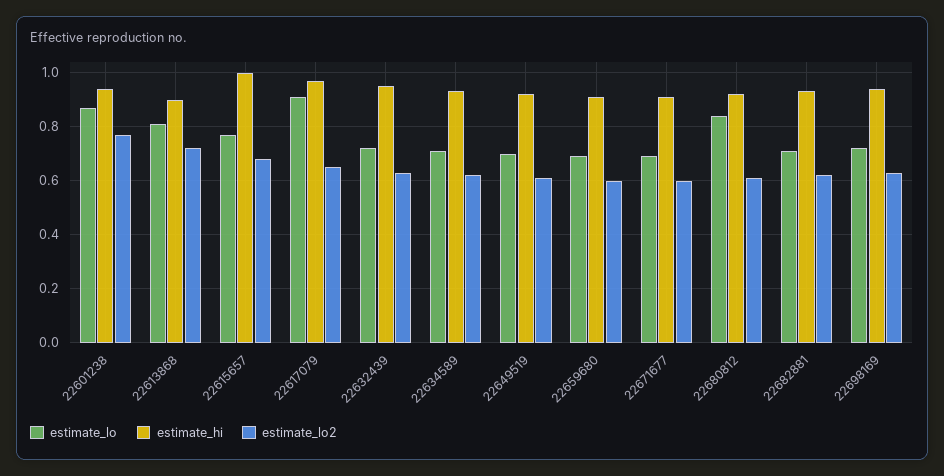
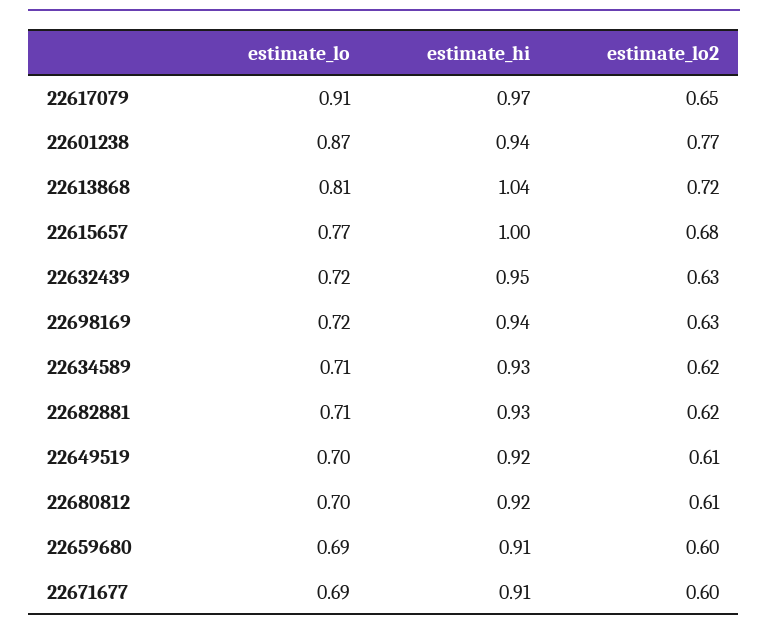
  {
    "estimate_lo": {
      "22601238": 0.87,
      "22613868": 0.81,
      "22615657": 0.77,
      "22617079": 0.91,
      "22632439": 0.72,
      "22634589": 0.71,
      "22649519": 0.7,
      "22659680": 0.69,
      "22671677": 0.69,
-     "22680812": 0.85,
+     "22680812": 0.7,
      "22682881": 0.71,
      "22698169": 0.72
    },
    "estimate_hi": {
      "22601238": 0.94,
-     "22613868": 0.9,
+     "22613868": 1.04,
      "22615657": 1,
      "22617079": 0.97,
      "22632439": 0.95,
      "22634589": 0.93,
      "22649519": 0.92,
      "22659680": 0.91,
      "22671677": 0.91,
      "22680812": 0.92,
      "22682881": 0.93,
      "22698169": 0.94
    },
    "estimate_lo2": {
      "22601238": 0.77,
      "22613868": 0.72,
      "22615657": 0.68,
      "22617079": 0.65,
      "22632439": 0.63,
      "22634589": 0.62,
      "22649519": 0.61,
      "22659680": 0.6,
      "22671677": 0.6,
      "22680812": 0.61,
      "22682881": 0.62,
      "22698169": 0.63
    }
  }

